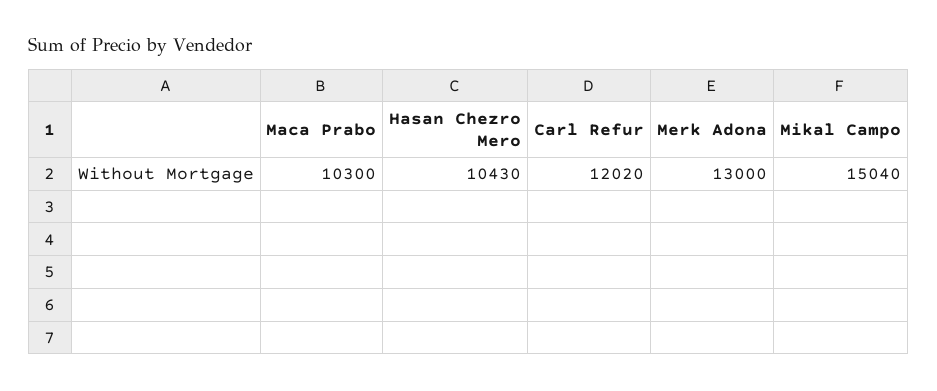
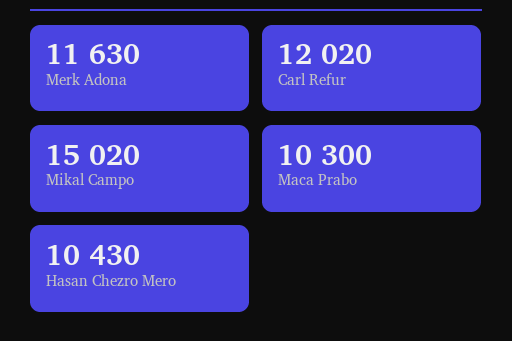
  {
    "Maca Prabo": 10300,
    "Hasan Chezro Mero": 10430,
    "Carl Refur": 12020,
-   "Merk Adona": 13000,
+   "Merk Adona": 11630,
-   "Mikal Campo": 15040
+   "Mikal Campo": 15020
  }

